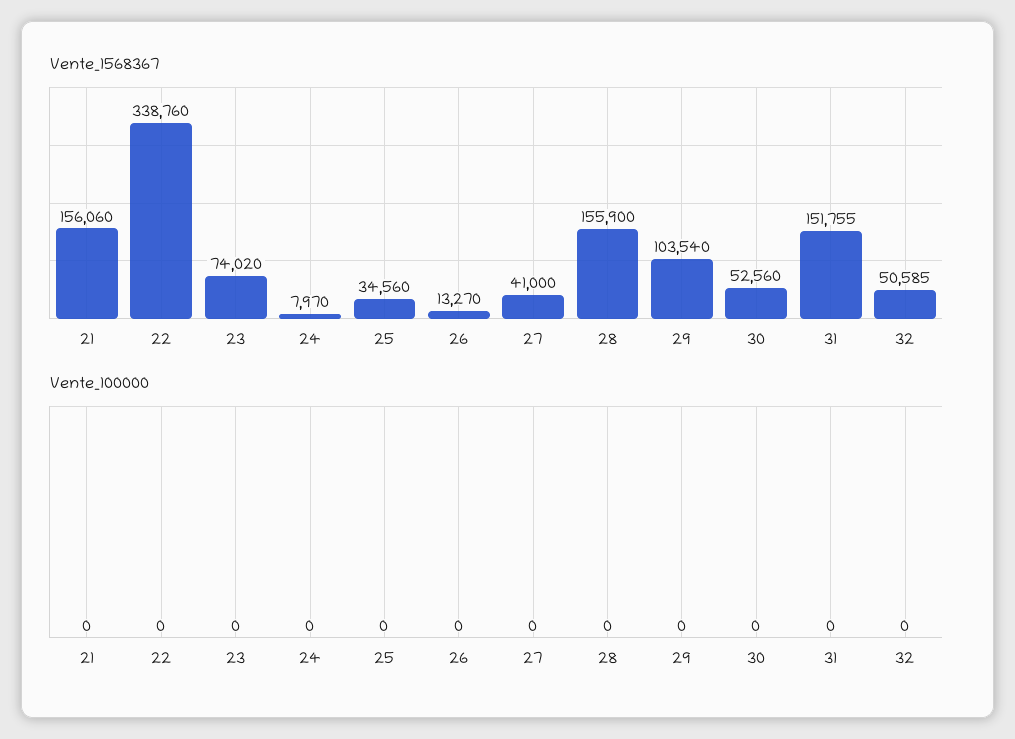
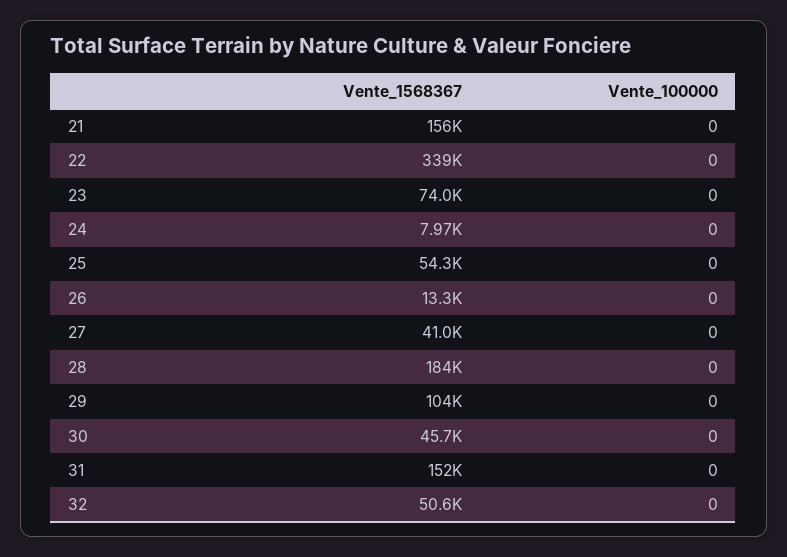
  {
    "Vente_1568367": {
      "21": 156060,
      "22": 338760,
      "23": 74020,
      "24": 7970,
-     "25": 34560,
+     "25": 54300,
      "26": 13270,
      "27": 41000,
-     "28": 155900,
+     "28": 184000,
      "29": 103540,
-     "30": 52560,
+     "30": 45700,
      "31": 151755,
      "32": 50585
    },
    "Vente_100000": {
      "21": 0,
      "22": 0,
      "23": 0,
      "24": 0,
      "25": 0,
      "26": 0,
      "27": 0,
      "28": 0,
      "29": 0,
      "30": 0,
      "31": 0,
      "32": 0
    }
  }

